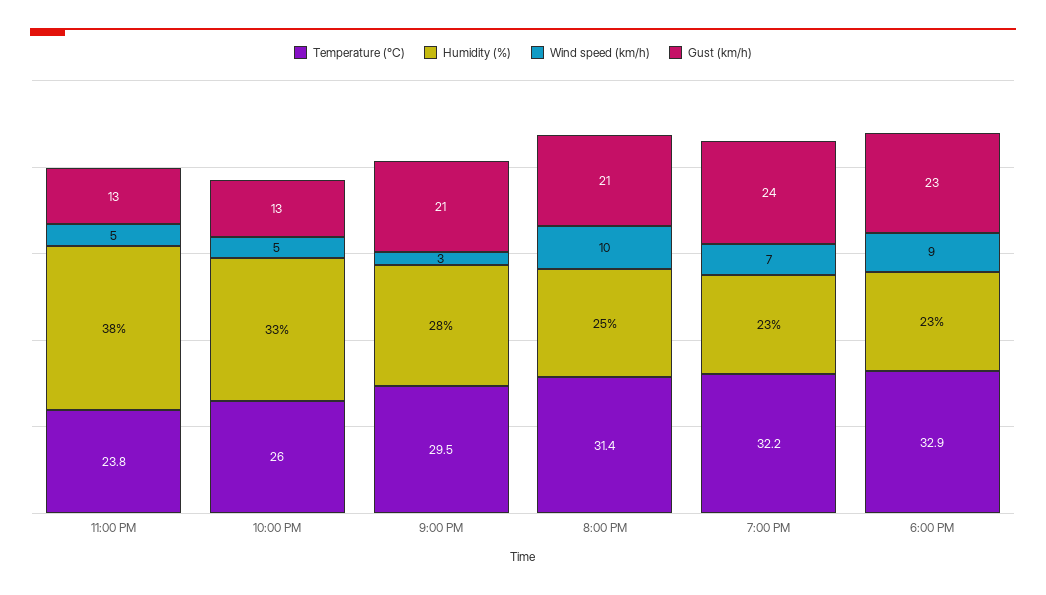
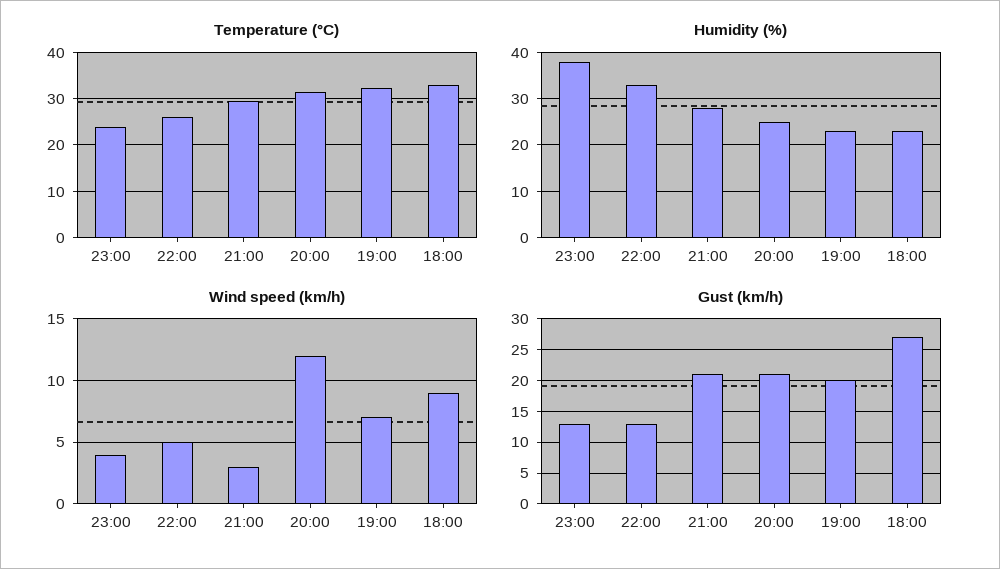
  {
    "Temperature (°C)": {
      "11:00 PM": 23.8,
      "10:00 PM": 26,
      "9:00 PM": 29.5,
      "8:00 PM": 31.4,
      "7:00 PM": 32.2,
      "6:00 PM": 32.9
    },
    "Humidity (%)": {
      "11:00 PM": 38,
      "10:00 PM": 33,
      "9:00 PM": 28,
      "8:00 PM": 25,
      "7:00 PM": 23,
      "6:00 PM": 23
    },
    "Wind speed (km/h)": {
-     "11:00 PM": 5,
+     "11:00 PM": 4,
      "10:00 PM": 5,
      "9:00 PM": 3,
-     "8:00 PM": 10,
+     "8:00 PM": 12,
      "7:00 PM": 7,
      "6:00 PM": 9
    },
    "Gust (km/h)": {
      "11:00 PM": 13,
      "10:00 PM": 13,
      "9:00 PM": 21,
      "8:00 PM": 21,
-     "7:00 PM": 24,
+     "7:00 PM": 20,
-     "6:00 PM": 23
+     "6:00 PM": 27
    }
  }

